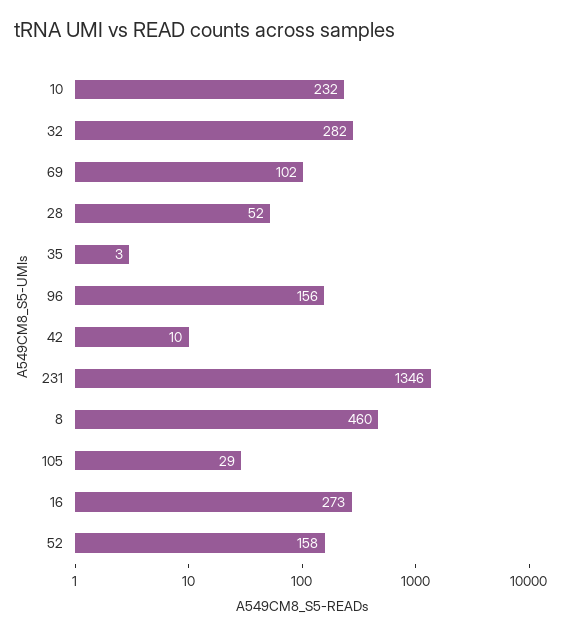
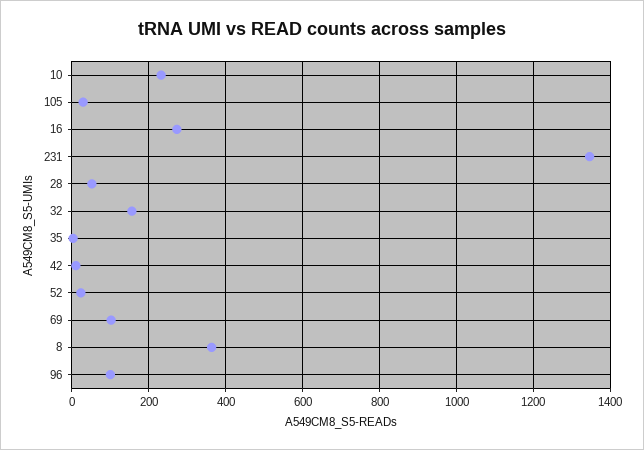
  {
    "10": 232,
-   "32": 282,
+   "32": 160,
    "69": 102,
    "28": 52,
    "35": 3,
-   "96": 156,
+   "96": 100,
    "42": 10,
    "231": 1346,
-   "8": 460,
+   "8": 360,
    "105": 29,
    "16": 273,
-   "52": 158
+   "52": 20
  }

